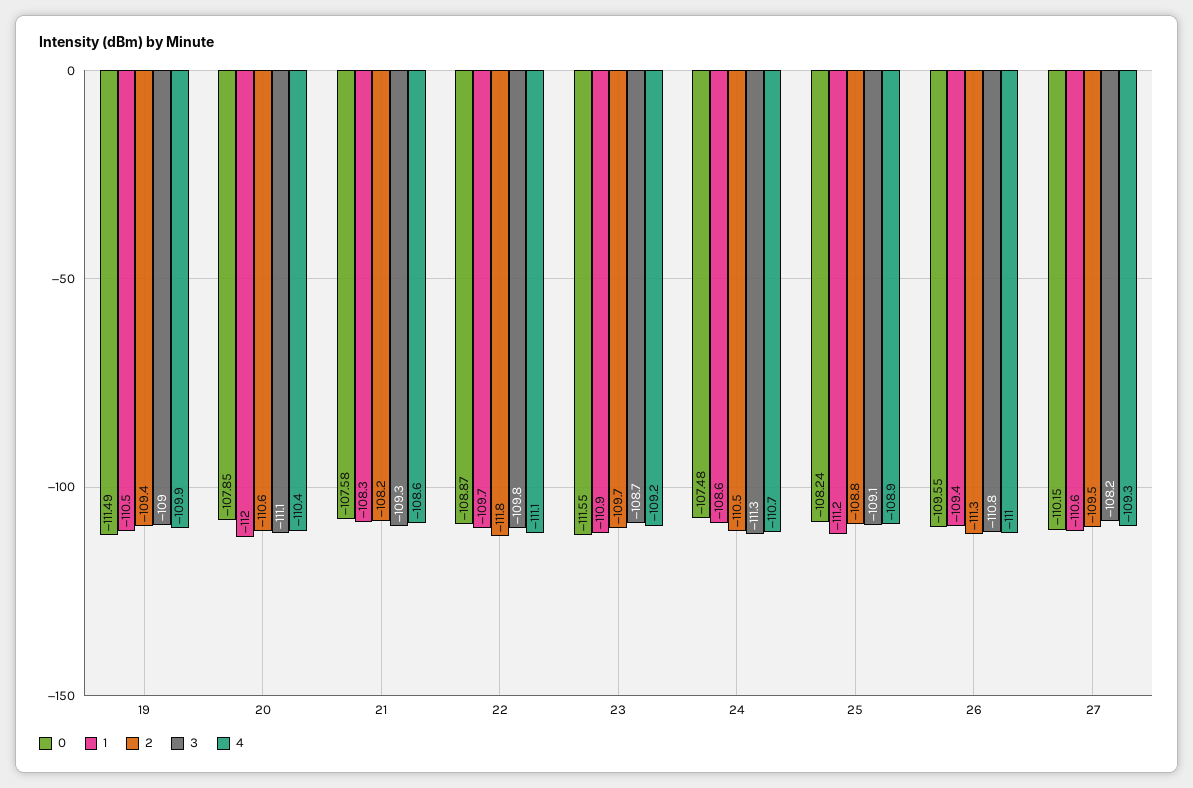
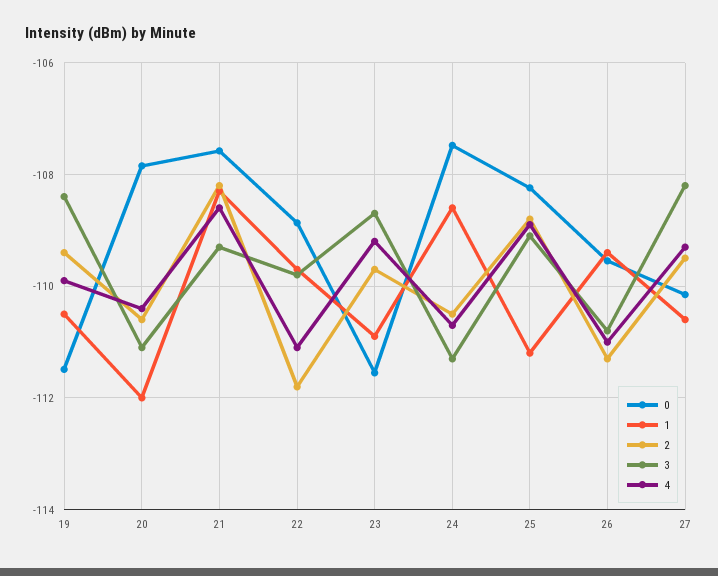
  {
    "0": {
      "19": -111.49,
      "20": -107.85,
      "21": -107.58,
      "22": -108.87,
      "23": -111.55,
      "24": -107.48,
      "25": -108.24,
      "26": -109.55,
      "27": -110.15
    },
    "1": {
      "19": -110.5,
      "20": -112,
      "21": -108.3,
      "22": -109.7,
      "23": -110.9,
      "24": -108.6,
      "25": -111.2,
      "26": -109.4,
      "27": -110.6
    },
    "2": {
      "19": -109.4,
      "20": -110.6,
      "21": -108.2,
      "22": -111.8,
      "23": -109.7,
      "24": -110.5,
      "25": -108.8,
      "26": -111.3,
      "27": -109.5
    },
    "3": {
-     "19": -109,
+     "19": -108.4,
      "20": -111.1,
      "21": -109.3,
      "22": -109.8,
      "23": -108.7,
      "24": -111.3,
      "25": -109.1,
      "26": -110.8,
      "27": -108.2
    },
    "4": {
      "19": -109.9,
      "20": -110.4,
      "21": -108.6,
      "22": -111.1,
      "23": -109.2,
      "24": -110.7,
      "25": -108.9,
      "26": -111,
      "27": -109.3
    }
  }

